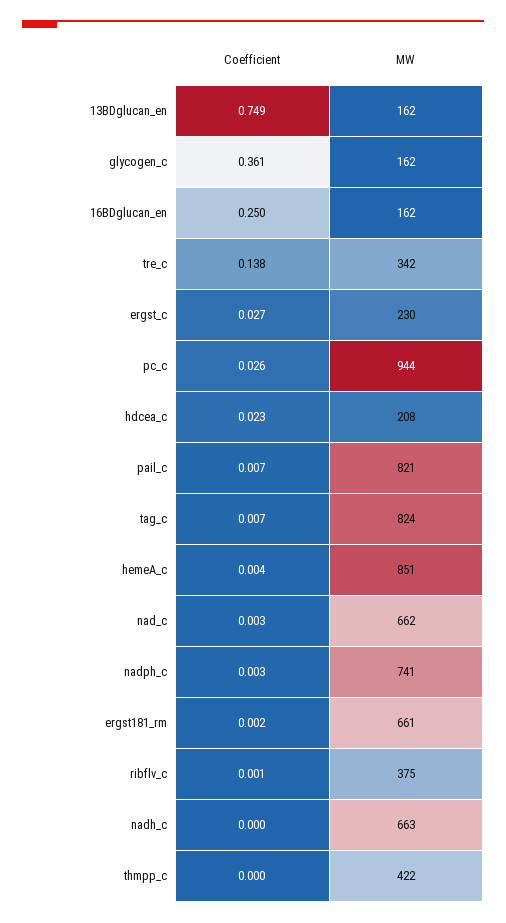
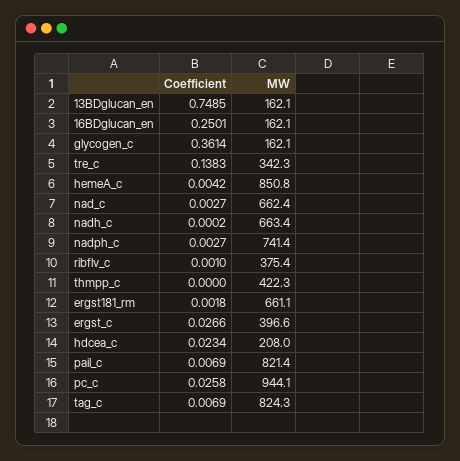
  {
    "Coefficient": {
      "13BDglucan_en": 0.7485,
      "glycogen_c": 0.3614,
      "16BDglucan_en": 0.2501,
      "tre_c": 0.1383,
      "ergst_c": 0.0266,
      "pc_c": 0.0258,
      "hdcea_c": 0.0234,
      "pail_c": 0.0069,
      "tag_c": 0.0069,
      "hemeA_c": 0.0042,
      "nad_c": 0.0027,
      "nadph_c": 0.0027,
      "ergst181_rm": 0.0018,
      "ribflv_c": 0.001,
      "nadh_c": 0.0002,
      "thmpp_c": 0
    },
    "MW": {
      "13BDglucan_en": 162.1,
      "glycogen_c": 162.1,
      "16BDglucan_en": 162.1,
      "tre_c": 342.3,
-     "ergst_c": 230,
+     "ergst_c": 396.6,
      "pc_c": 944.1,
      "hdcea_c": 208,
      "pail_c": 821.4,
      "tag_c": 824.3,
      "hemeA_c": 850.8,
      "nad_c": 662.4,
      "nadph_c": 741.4,
      "ergst181_rm": 661.1,
      "ribflv_c": 375.4,
      "nadh_c": 663.4,
      "thmpp_c": 422.3
    }
  }

